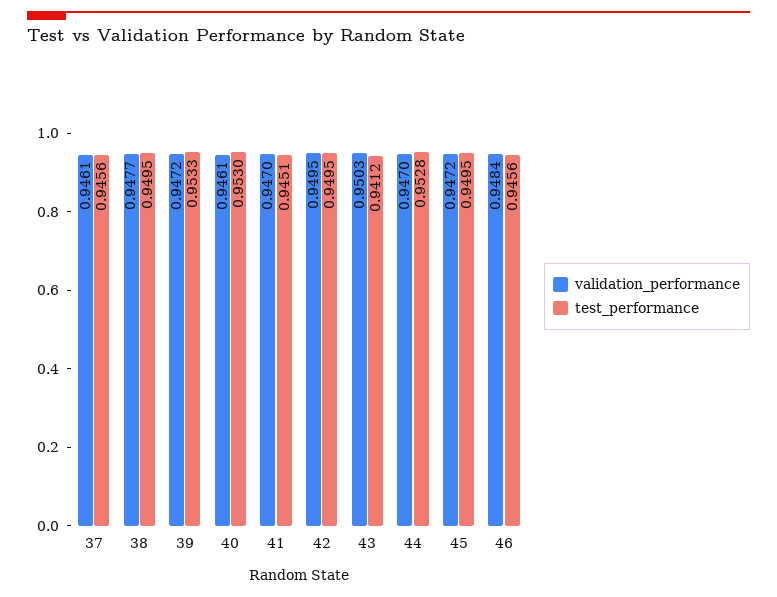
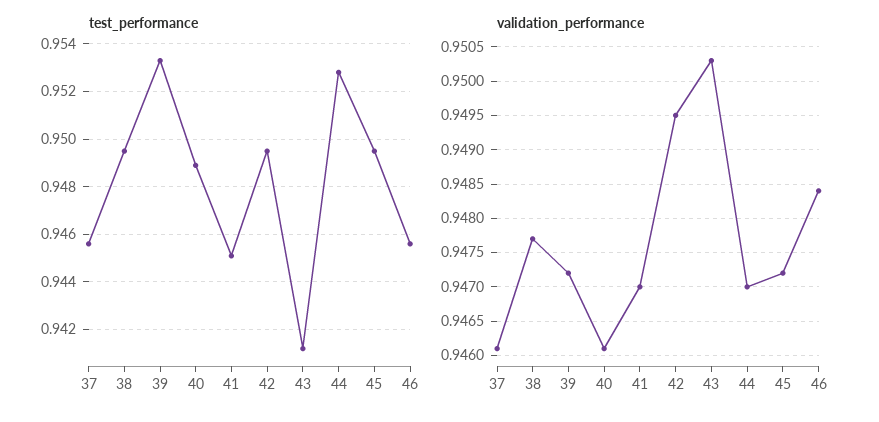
  {
    "validation_performance": {
      "37": 0.9461,
      "38": 0.9477,
      "39": 0.9472,
      "40": 0.9461,
      "41": 0.947,
      "42": 0.9495,
      "43": 0.9503,
      "44": 0.947,
      "45": 0.9472,
      "46": 0.9484
    },
    "test_performance": {
      "37": 0.9456,
      "38": 0.9495,
      "39": 0.9533,
-     "40": 0.953,
+     "40": 0.949,
      "41": 0.9451,
      "42": 0.9495,
      "43": 0.9412,
      "44": 0.9528,
      "45": 0.9495,
      "46": 0.9456
    }
  }

